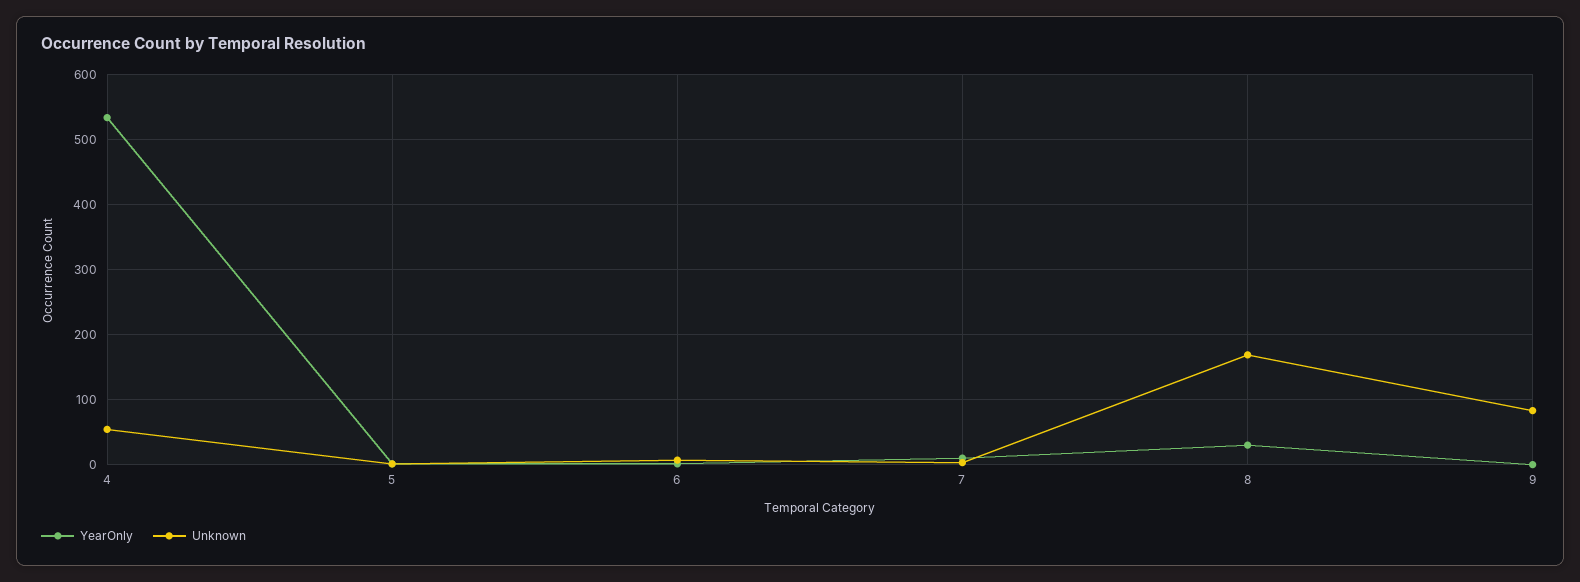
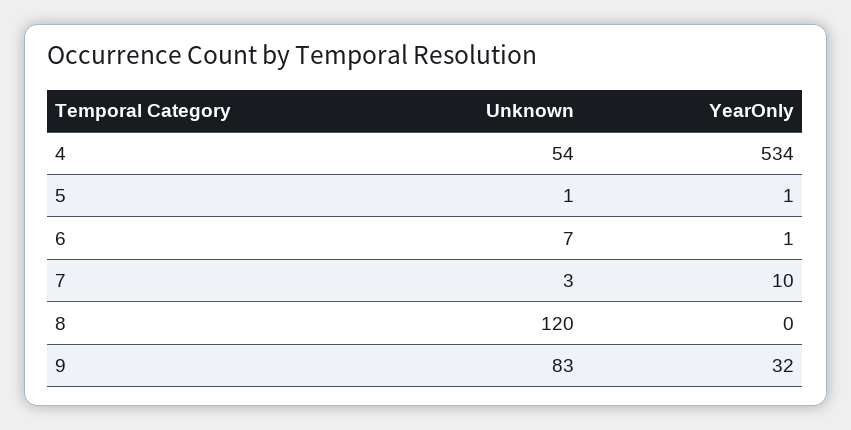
  {
    "YearOnly": {
      "4": 534,
      "5": 1,
      "6": 1,
      "7": 10,
-     "8": 30,
+     "8": 0,
-     "9": 0
+     "9": 32
    },
    "Unknown": {
      "4": 54,
      "5": 1,
      "6": 7,
      "7": 3,
-     "8": 170,
+     "8": 120,
      "9": 83
    }
  }

